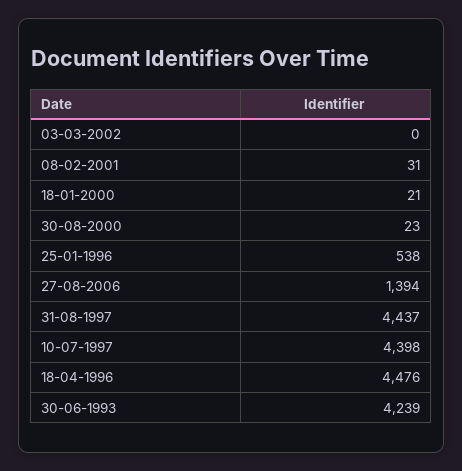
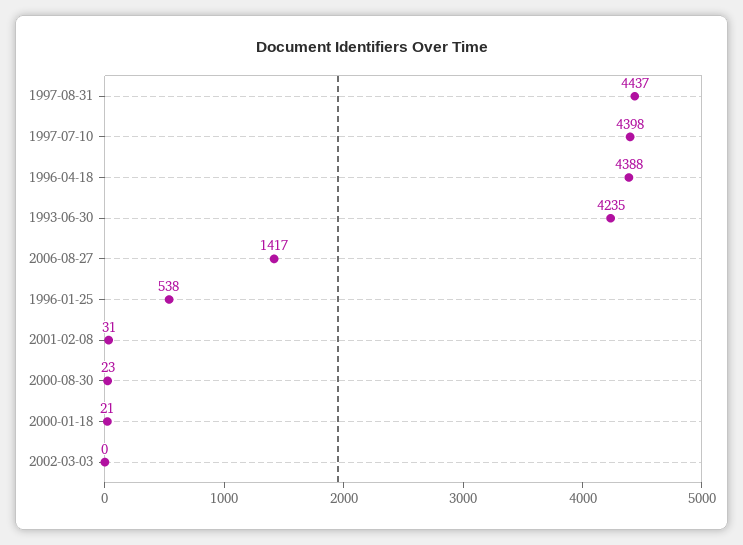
  {
    "03-03-2002": 0,
    "08-02-2001": 31,
    "18-01-2000": 21,
    "30-08-2000": 23,
    "25-01-1996": 538,
-   "27-08-2006": 1394,
+   "27-08-2006": 1417,
    "31-08-1997": 4437,
    "10-07-1997": 4398,
-   "18-04-1996": 4476,
+   "18-04-1996": 4388,
-   "30-06-1993": 4239
+   "30-06-1993": 4235
  }

